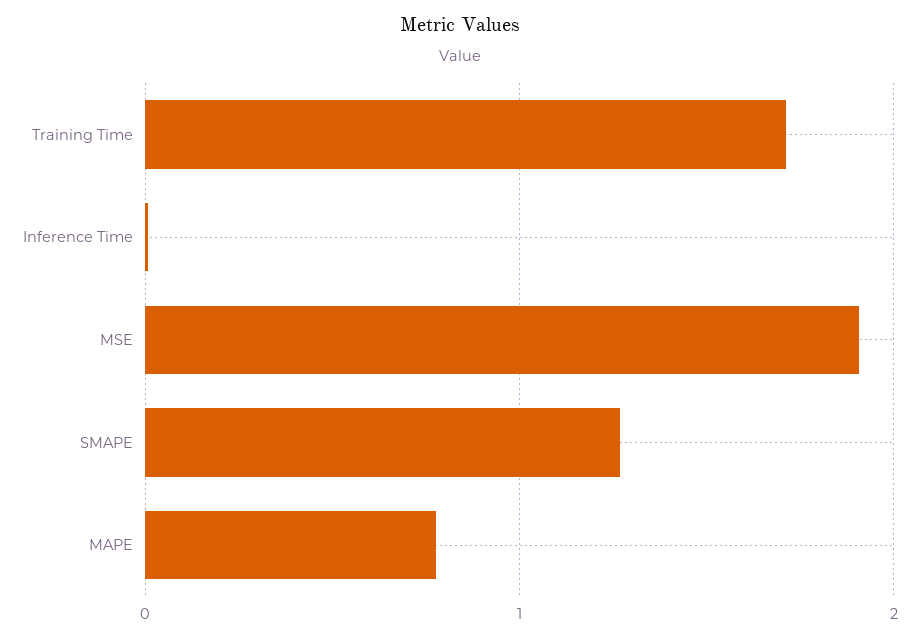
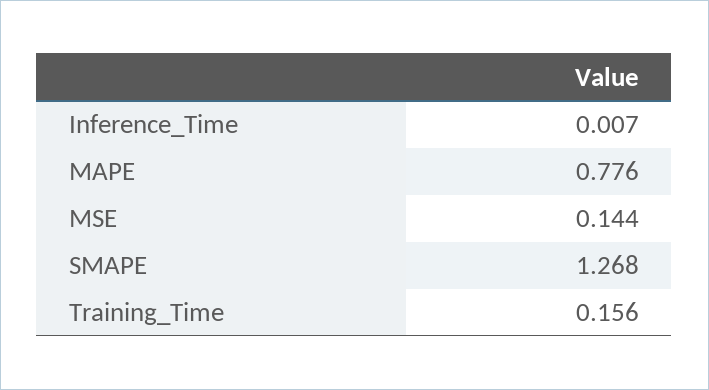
  {
-   "Training Time": 1.7,
+   "Training Time": 0.156,
    "Inference Time": 0.007,
-   "MSE": 1.9,
+   "MSE": 0.144,
    "SMAPE": 1.268,
    "MAPE": 0.776
  }

